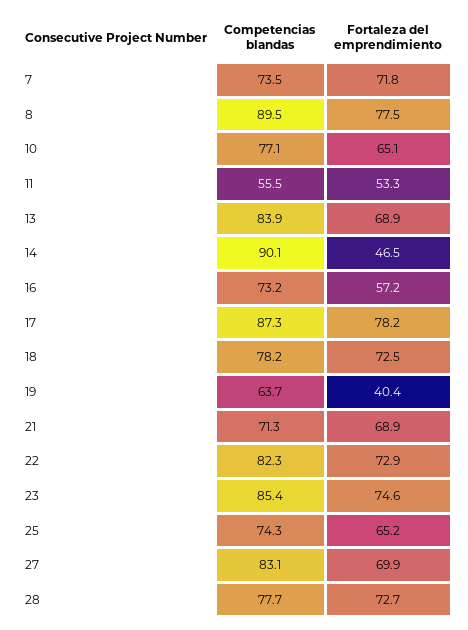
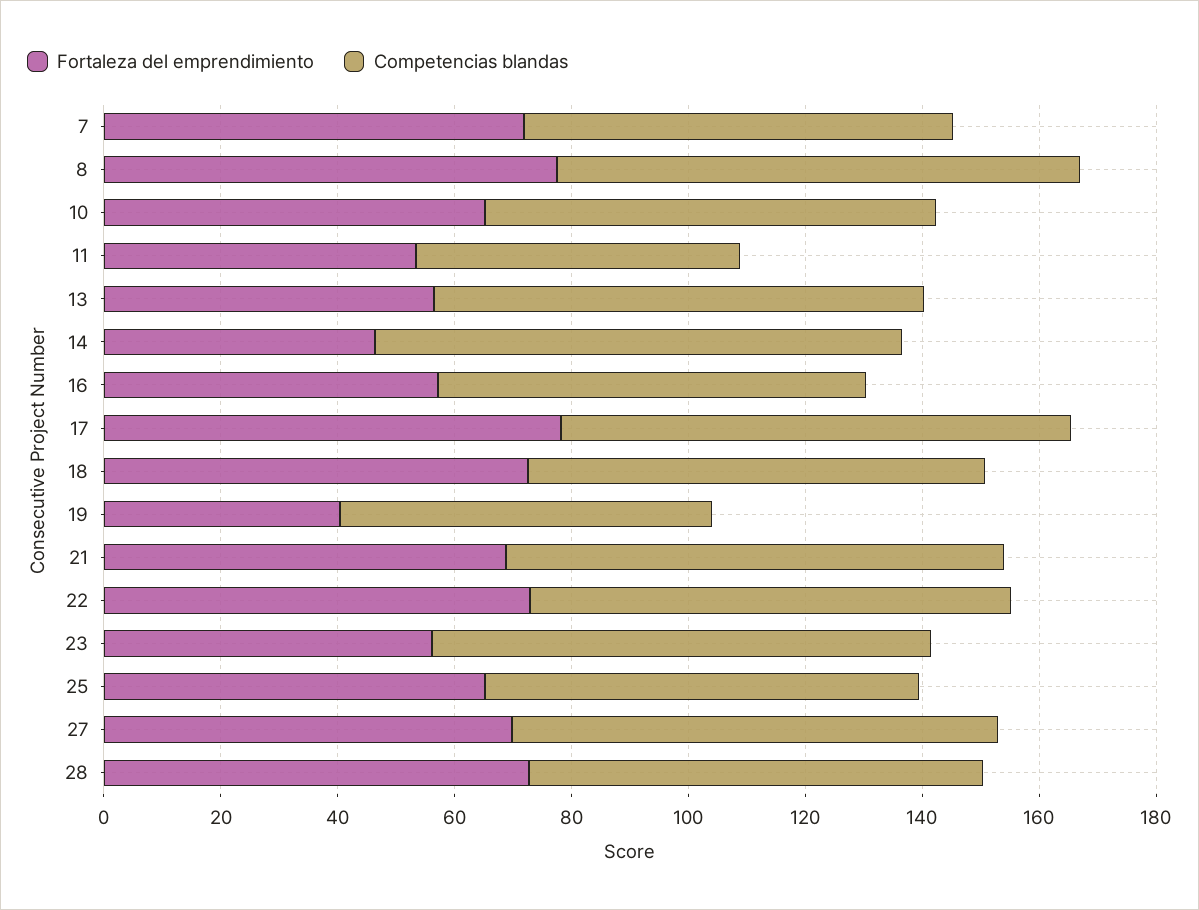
  {
    "Competencias blandas": {
      "7": 73.5,
      "8": 89.5,
      "10": 77.1,
      "11": 55.5,
      "13": 83.9,
      "14": 90.1,
      "16": 73.2,
      "17": 87.3,
      "18": 78.2,
      "19": 63.7,
-     "21": 71.3,
+     "21": 85,
      "22": 82.3,
      "23": 85.4,
      "25": 74.3,
      "27": 83.1,
      "28": 77.7
    },
    "Fortaleza del emprendimiento": {
      "7": 71.8,
      "8": 77.5,
      "10": 65.1,
      "11": 53.3,
-     "13": 68.9,
+     "13": 55,
      "14": 46.5,
      "16": 57.2,
      "17": 78.2,
      "18": 72.5,
      "19": 40.4,
      "21": 68.9,
      "22": 72.9,
-     "23": 74.6,
+     "23": 55,
      "25": 65.2,
      "27": 69.9,
      "28": 72.7
    }
  }

